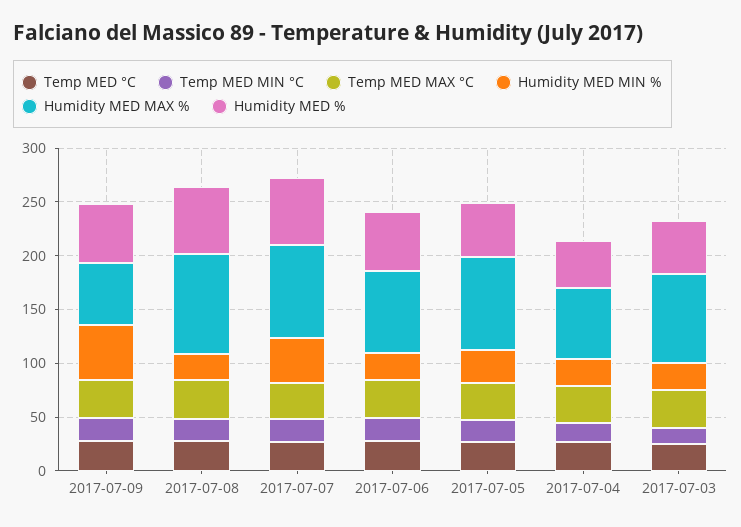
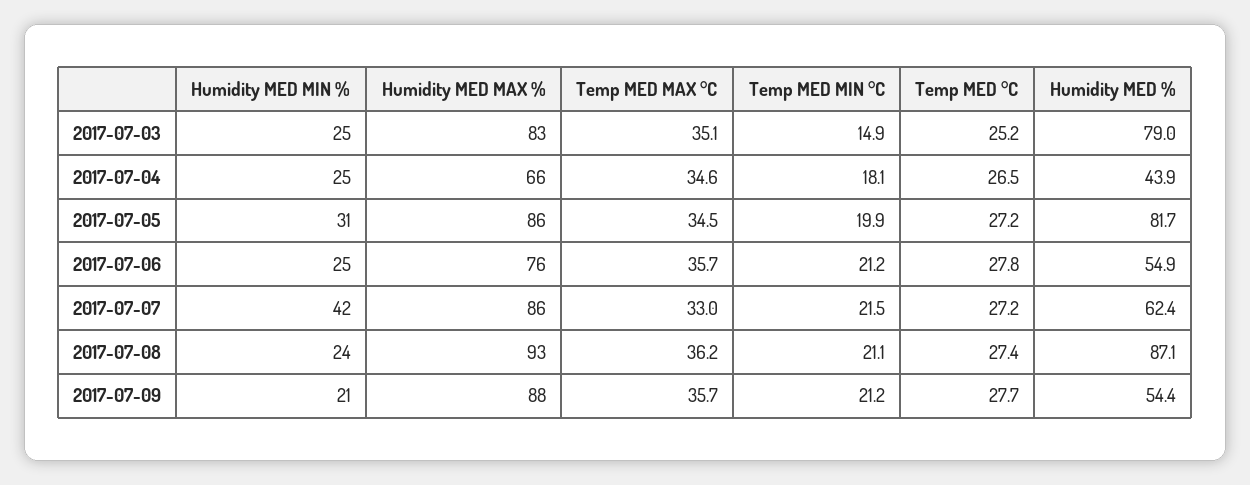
  {
    "Temp MED °C": {
      "2017-07-09": 27.7,
      "2017-07-08": 27.4,
      "2017-07-07": 27.2,
      "2017-07-06": 27.8,
      "2017-07-05": 27.2,
      "2017-07-04": 26.5,
      "2017-07-03": 25.2
    },
    "Temp MED MIN °C": {
      "2017-07-09": 21.2,
      "2017-07-08": 21.1,
      "2017-07-07": 21.5,
      "2017-07-06": 21.2,
      "2017-07-05": 19.9,
      "2017-07-04": 18.1,
      "2017-07-03": 14.9
    },
    "Temp MED MAX °C": {
      "2017-07-09": 35.7,
      "2017-07-08": 36.2,
      "2017-07-07": 33,
      "2017-07-06": 35.7,
      "2017-07-05": 34.5,
      "2017-07-04": 34.6,
      "2017-07-03": 35.1
    },
    "Humidity MED MIN %": {
-     "2017-07-09": 50,
+     "2017-07-09": 21,
      "2017-07-08": 24,
      "2017-07-07": 42,
      "2017-07-06": 25,
      "2017-07-05": 31,
      "2017-07-04": 25,
      "2017-07-03": 25
    },
    "Humidity MED MAX %": {
-     "2017-07-09": 60,
+     "2017-07-09": 88,
      "2017-07-08": 93,
      "2017-07-07": 86,
      "2017-07-06": 76,
      "2017-07-05": 86,
      "2017-07-04": 66,
      "2017-07-03": 83
    },
    "Humidity MED %": {
      "2017-07-09": 54.4,
-     "2017-07-08": 60,
+     "2017-07-08": 87.1,
      "2017-07-07": 62.4,
      "2017-07-06": 54.9,
-     "2017-07-05": 50,
+     "2017-07-05": 81.7,
      "2017-07-04": 43.9,
-     "2017-07-03": 50
+     "2017-07-03": 79
    }
  }

